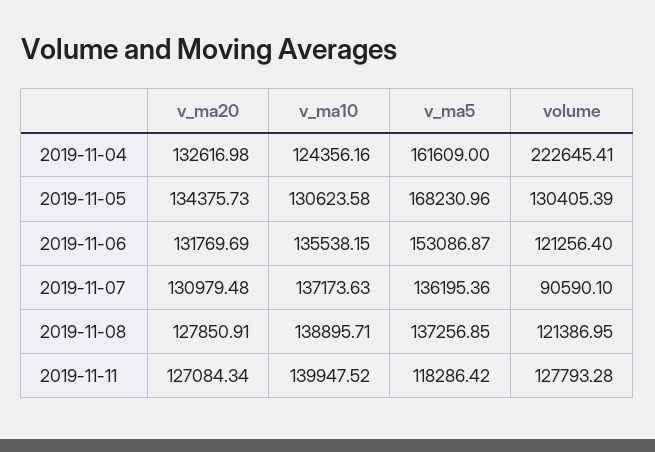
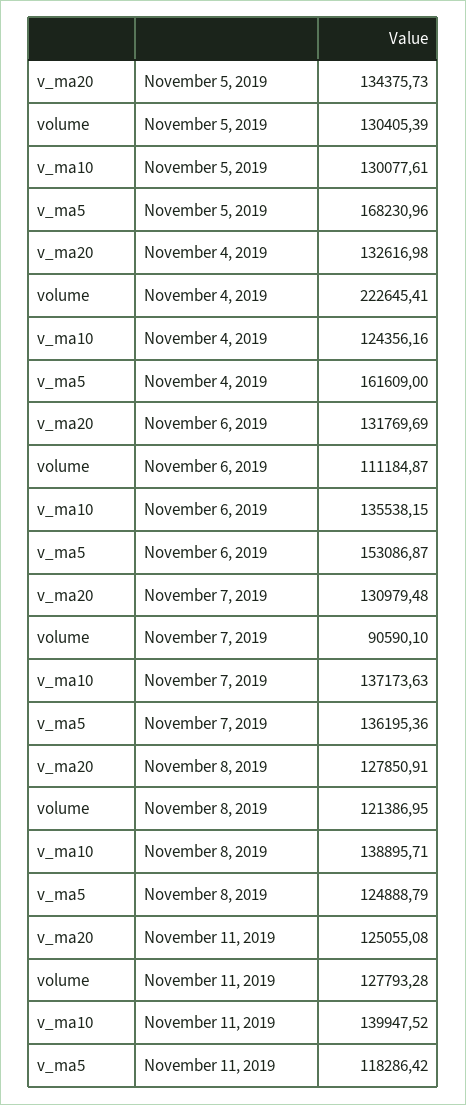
  {
    "v_ma20": {
      "2019-11-04": 132616.98,
      "2019-11-05": 134375.73,
      "2019-11-06": 131769.69,
      "2019-11-07": 130979.48,
      "2019-11-08": 127850.91,
-     "2019-11-11": 127084.34
+     "2019-11-11": 125055.08
    },
    "v_ma10": {
      "2019-11-04": 124356.16,
-     "2019-11-05": 130623.58,
+     "2019-11-05": 130077.61,
      "2019-11-06": 135538.15,
      "2019-11-07": 137173.63,
      "2019-11-08": 138895.71,
      "2019-11-11": 139947.52
    },
    "v_ma5": {
      "2019-11-04": 161609,
      "2019-11-05": 168230.96,
      "2019-11-06": 153086.87,
      "2019-11-07": 136195.36,
-     "2019-11-08": 137256.85,
+     "2019-11-08": 124888.79,
      "2019-11-11": 118286.42
    },
    "volume": {
      "2019-11-04": 222645.41,
      "2019-11-05": 130405.39,
-     "2019-11-06": 121256.4,
+     "2019-11-06": 111184.87,
      "2019-11-07": 90590.1,
      "2019-11-08": 121386.95,
      "2019-11-11": 127793.28
    }
  }

